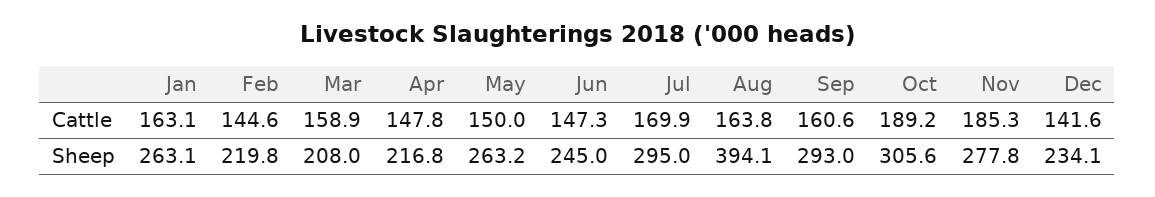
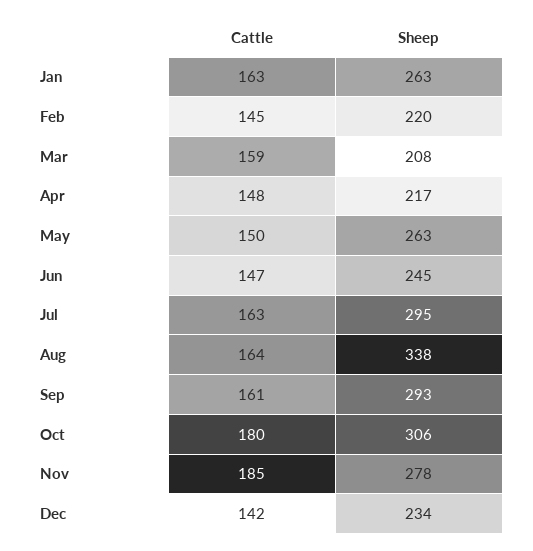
  {
    "Jan": {
      "Cattle": 163.1,
      "Sheep": 263.1
    },
    "Feb": {
      "Cattle": 144.6,
      "Sheep": 219.8
    },
    "Mar": {
      "Cattle": 158.9,
      "Sheep": 208
    },
    "Apr": {
      "Cattle": 147.8,
      "Sheep": 216.8
    },
    "May": {
      "Cattle": 150,
      "Sheep": 263.2
    },
    "Jun": {
      "Cattle": 147.3,
      "Sheep": 245
    },
    "Jul": {
-     "Cattle": 169.9,
+     "Cattle": 163,
      "Sheep": 295
    },
    "Aug": {
      "Cattle": 163.8,
-     "Sheep": 394.1
+     "Sheep": 338
    },
    "Sep": {
      "Cattle": 160.6,
      "Sheep": 293
    },
    "Oct": {
-     "Cattle": 189.2,
+     "Cattle": 180,
      "Sheep": 305.6
    },
    "Nov": {
      "Cattle": 185.3,
      "Sheep": 277.8
    },
    "Dec": {
      "Cattle": 141.6,
      "Sheep": 234.1
    }
  }

